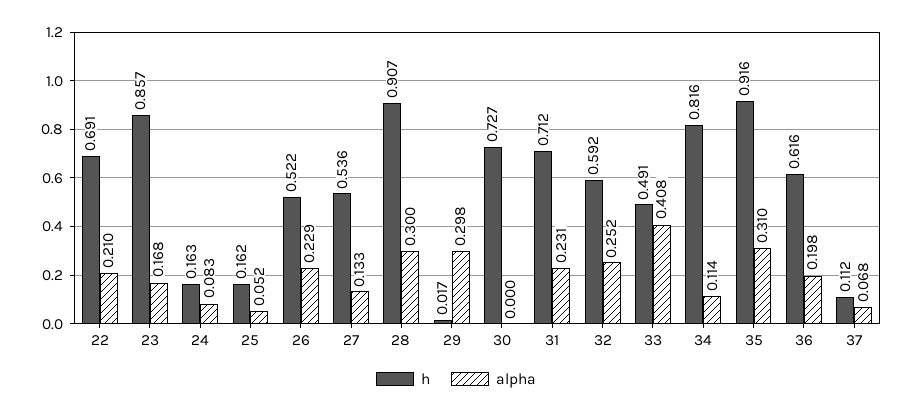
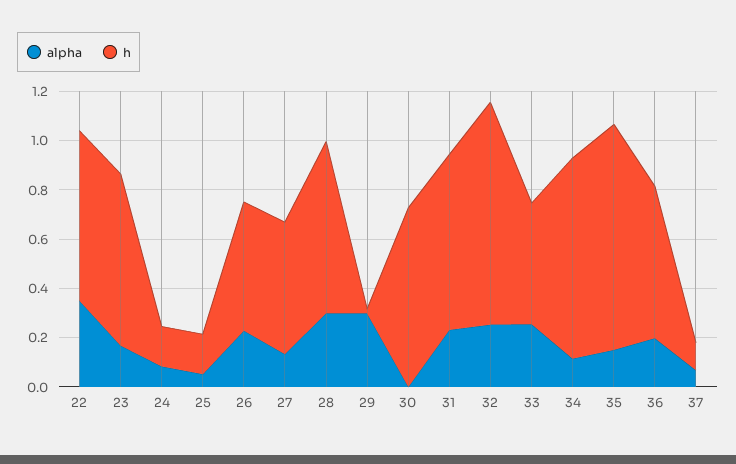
  {
    "h": {
      "22": 0.691,
-     "23": 0.857,
+     "23": 0.7,
      "24": 0.163,
      "25": 0.162,
      "26": 0.522,
      "27": 0.536,
-     "28": 0.907,
+     "28": 0.7,
      "29": 0.017,
      "30": 0.727,
      "31": 0.712,
-     "32": 0.592,
+     "32": 0.9,
      "33": 0.491,
      "34": 0.816,
      "35": 0.916,
      "36": 0.616,
      "37": 0.112
    },
    "alpha": {
-     "22": 0.21,
+     "22": 0.35,
      "23": 0.168,
      "24": 0.083,
      "25": 0.052,
      "26": 0.229,
      "27": 0.133,
      "28": 0.3,
      "29": 0.298,
      "30": 0,
      "31": 0.231,
      "32": 0.252,
-     "33": 0.408,
+     "33": 0.25,
      "34": 0.114,
-     "35": 0.31,
+     "35": 0.15,
      "36": 0.198,
      "37": 0.068
    }
  }

